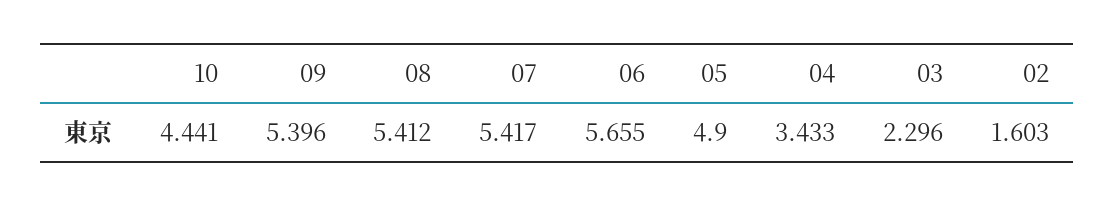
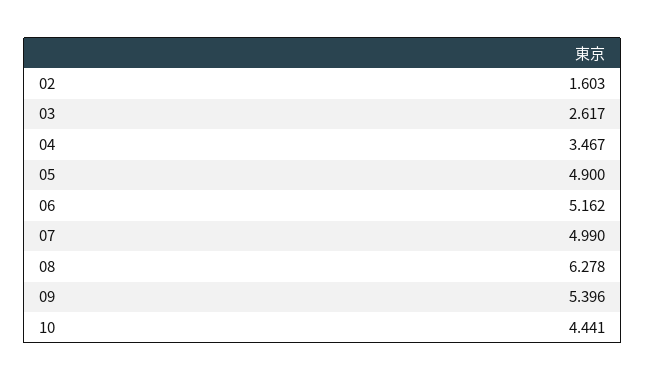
  {
    "10": 4.441,
    "09": 5.396,
-   "08": 5.412,
+   "08": 6.278,
-   "07": 5.417,
+   "07": 4.99,
-   "06": 5.655,
+   "06": 5.162,
    "05": 4.9,
-   "04": 3.433,
+   "04": 3.467,
-   "03": 2.296,
+   "03": 2.617,
    "02": 1.603
  }

